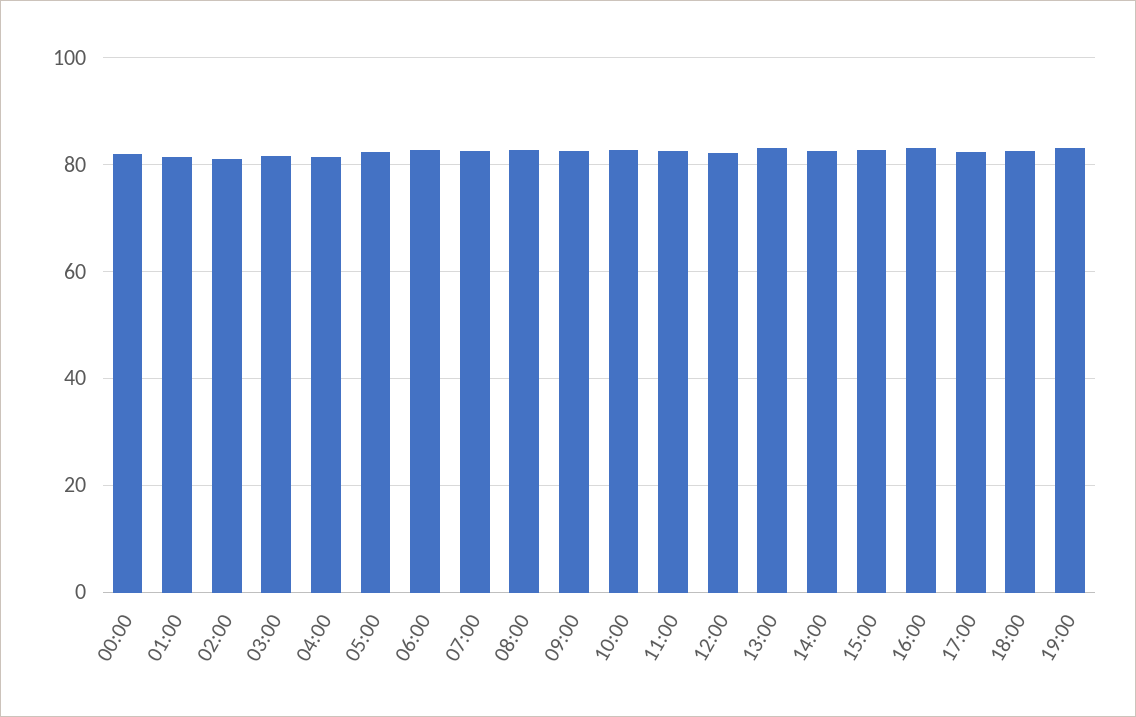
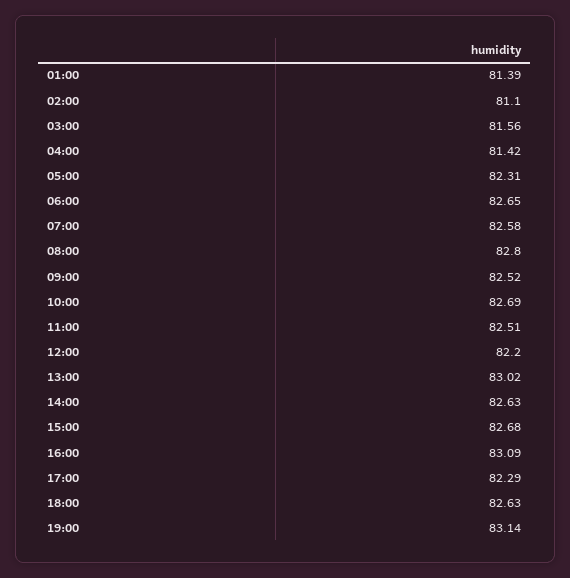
  {
-   "00:00": 82,
    "01:00": 81.39,
    "02:00": 81.1,
    "03:00": 81.56,
    "04:00": 81.42,
    "05:00": 82.31,
    "06:00": 82.65,
    "07:00": 82.58,
    "08:00": 82.8,
    "09:00": 82.52,
    "10:00": 82.69,
    "11:00": 82.51,
    "12:00": 82.2,
    "13:00": 83.02,
    "14:00": 82.63,
    "15:00": 82.68,
    "16:00": 83.09,
    "17:00": 82.29,
    "18:00": 82.63,
    "19:00": 83.14
  }

